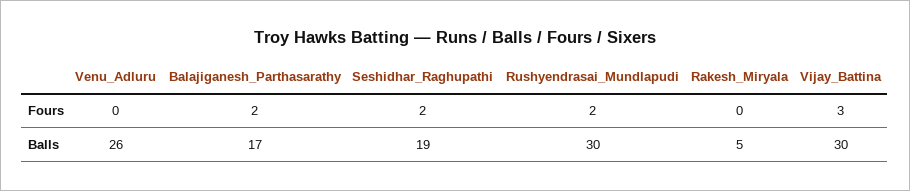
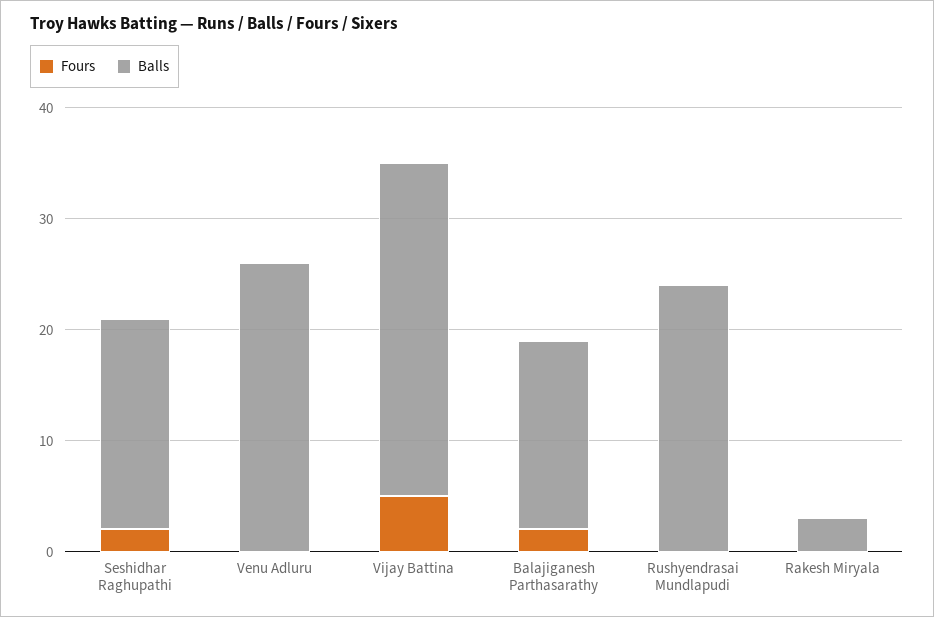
  {
    "Fours": {
      "Venu_Adluru": 0,
      "Balajiganesh_Parthasarathy": 2,
      "Seshidhar_Raghupathi": 2,
-     "Rushyendrasai_Mundlapudi": 2,
+     "Rushyendrasai_Mundlapudi": 0,
      "Rakesh_Miryala": 0,
-     "Vijay_Battina": 3
+     "Vijay_Battina": 5
    },
    "Balls": {
      "Venu_Adluru": 26,
      "Balajiganesh_Parthasarathy": 17,
      "Seshidhar_Raghupathi": 19,
-     "Rushyendrasai_Mundlapudi": 30,
+     "Rushyendrasai_Mundlapudi": 24,
-     "Rakesh_Miryala": 5,
+     "Rakesh_Miryala": 3,
      "Vijay_Battina": 30
    }
  }

